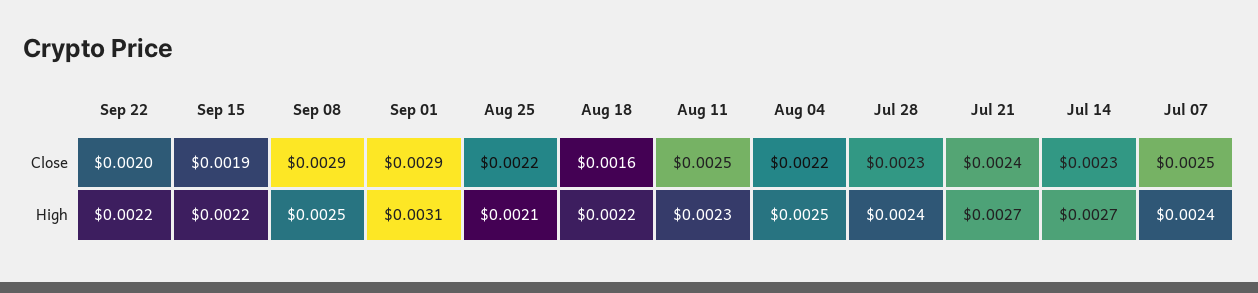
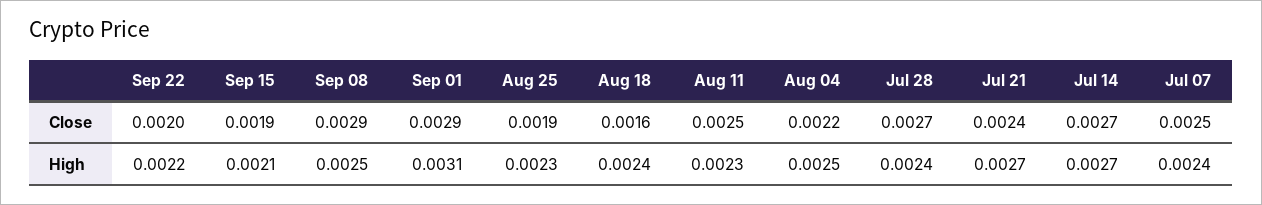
  {
    "Sep 22": {
      "Close": 0.002,
      "High": 0.0022
    },
    "Sep 15": {
      "Close": 0.0019,
-     "High": 0.0022
+     "High": 0.0021
    },
    "Sep 08": {
      "Close": 0.0029,
      "High": 0.0025
    },
    "Sep 01": {
      "Close": 0.0029,
      "High": 0.0031
    },
    "Aug 25": {
-     "Close": 0.0022,
+     "Close": 0.0019,
-     "High": 0.0021
+     "High": 0.0023
    },
    "Aug 18": {
      "Close": 0.0016,
-     "High": 0.0022
+     "High": 0.0024
    },
    "Aug 11": {
      "Close": 0.0025,
      "High": 0.0023
    },
    "Aug 04": {
      "Close": 0.0022,
      "High": 0.0025
    },
    "Jul 28": {
-     "Close": 0.0023,
+     "Close": 0.0027,
      "High": 0.0024
    },
    "Jul 21": {
      "Close": 0.0024,
      "High": 0.0027
    },
    "Jul 14": {
-     "Close": 0.0023,
+     "Close": 0.0027,
      "High": 0.0027
    },
    "Jul 07": {
      "Close": 0.0025,
      "High": 0.0024
    }
  }

